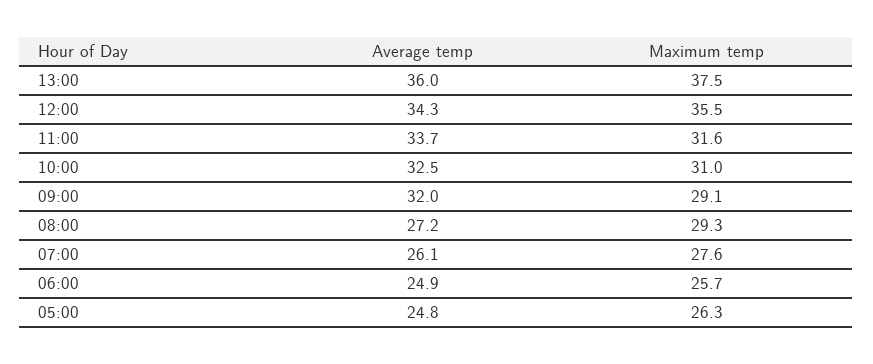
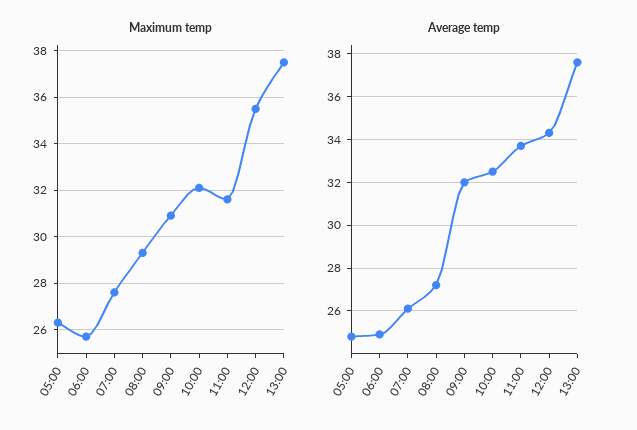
  {
    "Average temp": {
-     "13:00": 36,
+     "13:00": 37.5,
      "12:00": 34.3,
      "11:00": 33.7,
      "10:00": 32.5,
      "09:00": 32,
      "08:00": 27.2,
      "07:00": 26.1,
      "06:00": 24.9,
      "05:00": 24.8
    },
    "Maximum temp": {
      "13:00": 37.5,
      "12:00": 35.5,
      "11:00": 31.6,
-     "10:00": 31,
+     "10:00": 32,
-     "09:00": 29.1,
+     "09:00": 31,
      "08:00": 29.3,
      "07:00": 27.6,
      "06:00": 25.7,
      "05:00": 26.3
    }
  }

